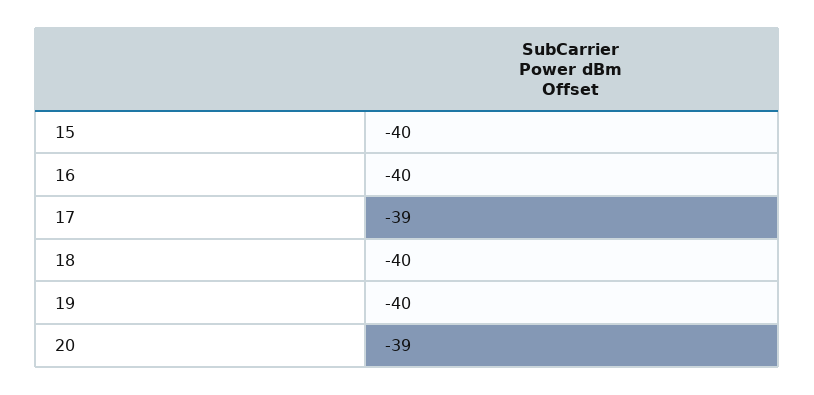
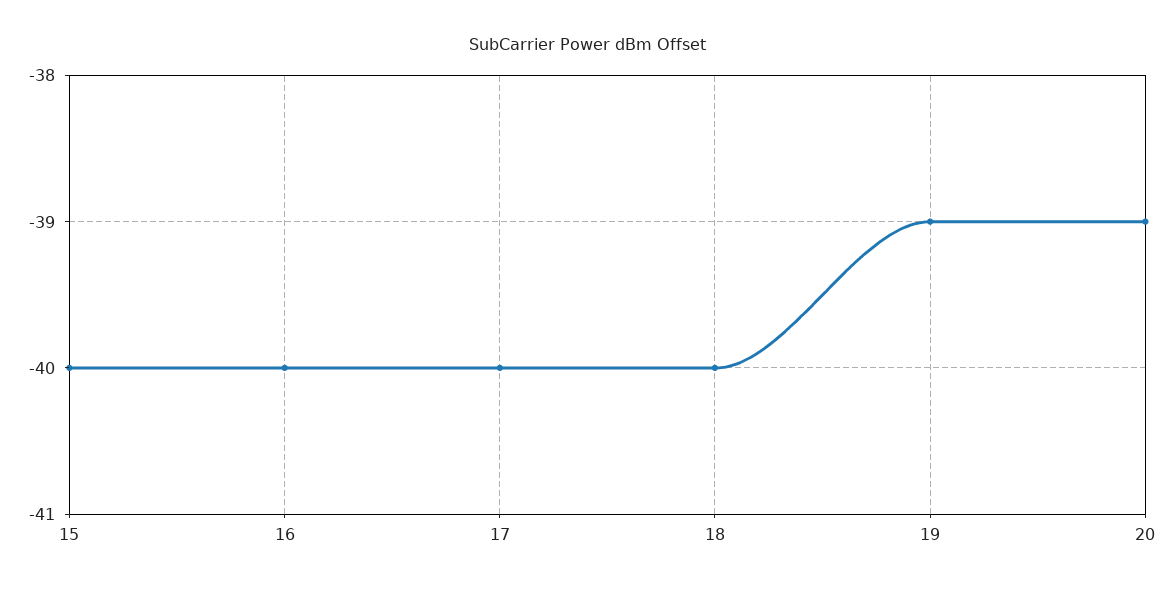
  {
    "15": -40,
    "16": -40,
-   "17": -39,
+   "17": -40,
    "18": -40,
-   "19": -40,
+   "19": -39,
    "20": -39
  }

